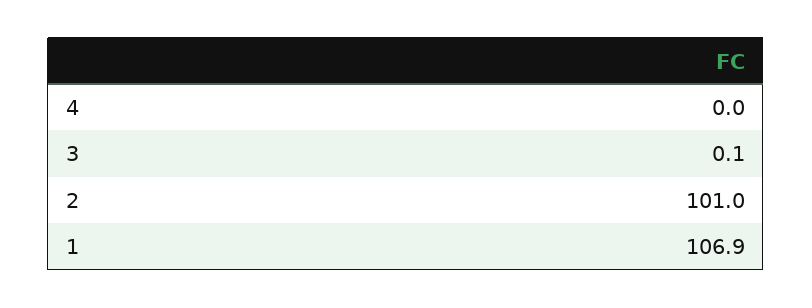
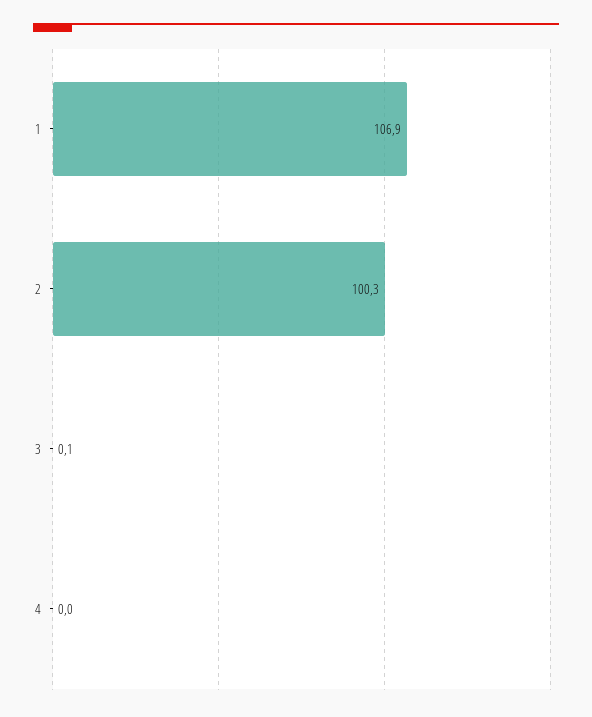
  {
    "4": 0,
    "3": 0.1,
-   "2": 101,
+   "2": 100.3,
    "1": 106.9
  }

